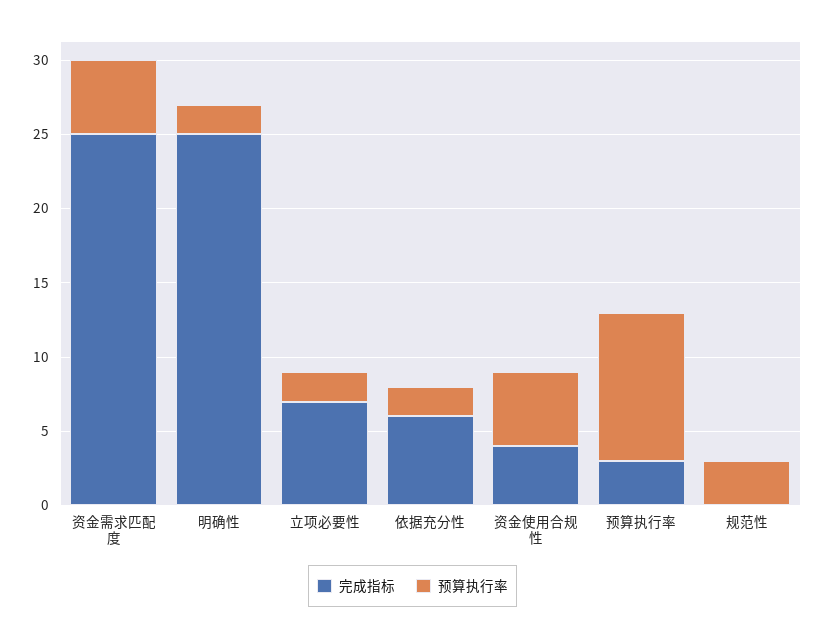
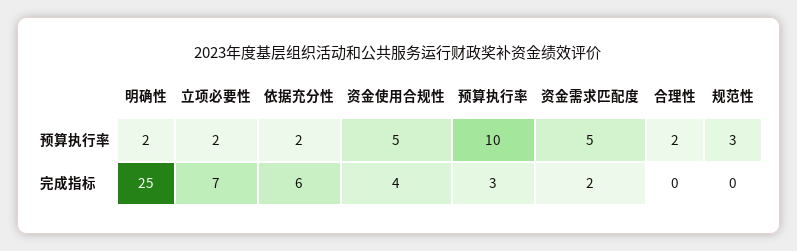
  {
    "完成指标": {
-     "资金需求匹配度": 25,
+     "资金需求匹配度": 2,
      "明确性": 25,
      "立项必要性": 7,
      "依据充分性": 6,
      "资金使用合规性": 4,
      "预算执行率": 3,
-     "规范性": 0
+     "规范性": 0,
+     "合理性": 0
    },
    "预算执行率": {
      "资金需求匹配度": 5,
      "明确性": 2,
      "立项必要性": 2,
      "依据充分性": 2,
      "资金使用合规性": 5,
      "预算执行率": 10,
-     "规范性": 3
+     "规范性": 3,
+     "合理性": 2
    }
  }

